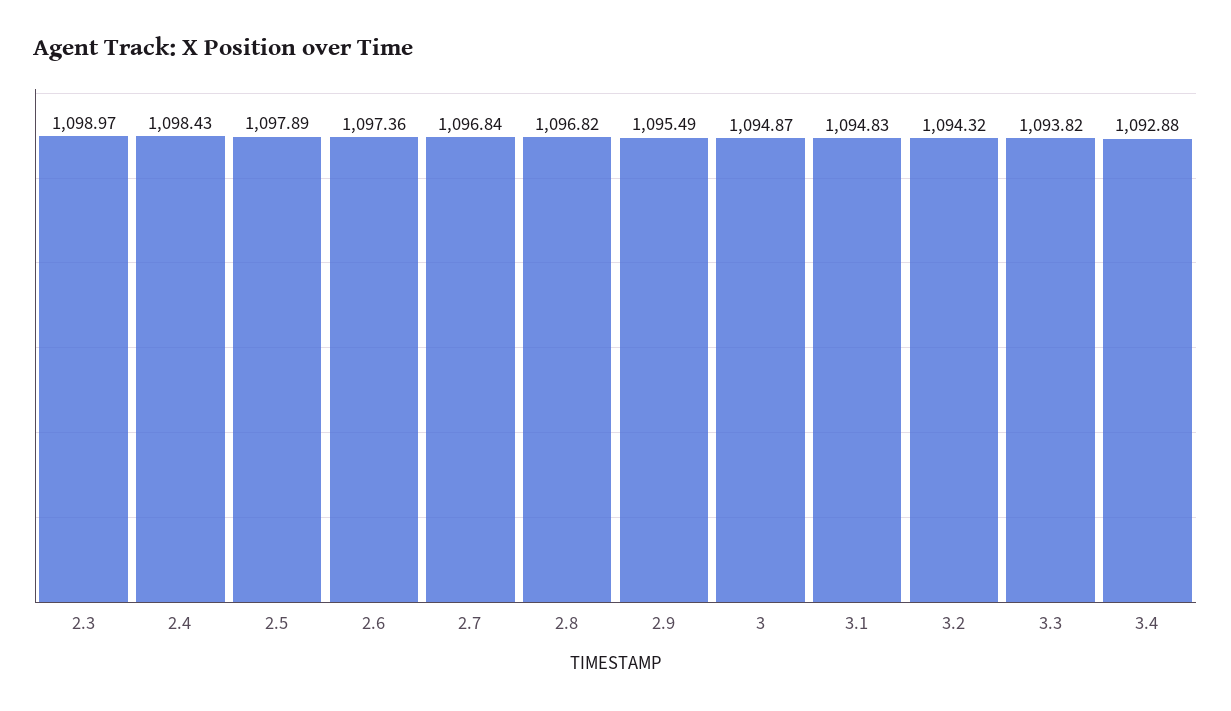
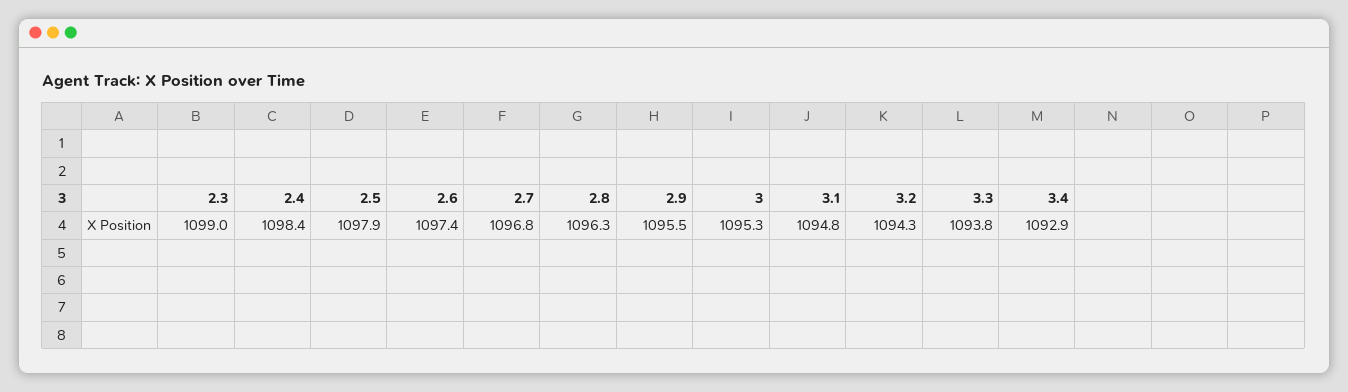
  {
    "2.3": 1098.97,
    "2.4": 1098.43,
    "2.5": 1097.89,
    "2.6": 1097.36,
    "2.7": 1096.84,
-   "2.8": 1096.82,
+   "2.8": 1096.3,
    "2.9": 1095.49,
-   "3": 1094.87,
+   "3": 1095.3,
    "3.1": 1094.83,
    "3.2": 1094.32,
    "3.3": 1093.82,
    "3.4": 1092.88
  }

